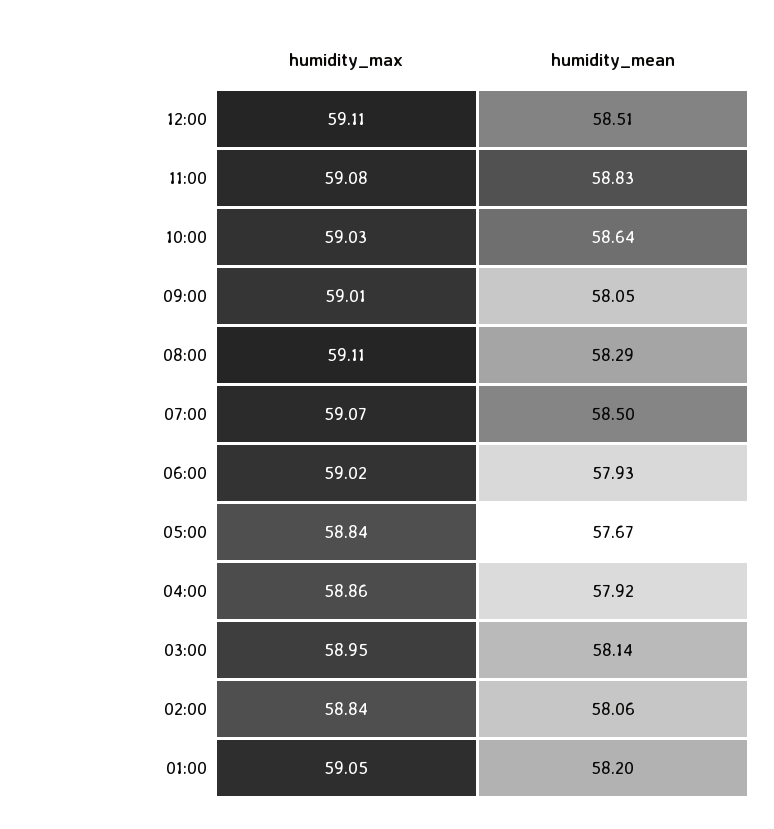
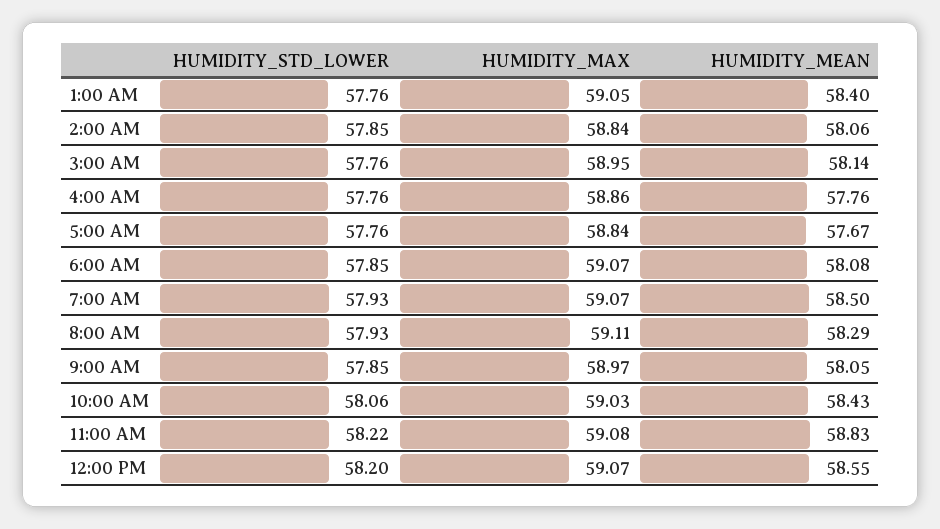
  {
    "humidity_max": {
-     "12:00": 59.11,
+     "12:00": 59.07,
      "11:00": 59.08,
      "10:00": 59.03,
-     "09:00": 59.01,
+     "09:00": 58.97,
      "08:00": 59.11,
      "07:00": 59.07,
-     "06:00": 59.02,
+     "06:00": 59.07,
      "05:00": 58.84,
      "04:00": 58.86,
      "03:00": 58.95,
      "02:00": 58.84,
      "01:00": 59.05
    },
    "humidity_mean": {
-     "12:00": 58.51,
+     "12:00": 58.55,
      "11:00": 58.83,
-     "10:00": 58.64,
+     "10:00": 58.43,
      "09:00": 58.05,
      "08:00": 58.29,
      "07:00": 58.5,
-     "06:00": 57.93,
+     "06:00": 58.08,
      "05:00": 57.67,
-     "04:00": 57.92,
+     "04:00": 57.76,
      "03:00": 58.14,
      "02:00": 58.06,
-     "01:00": 58.2
+     "01:00": 58.4
-   }
+   },
+   "HUMIDITY_STD_LOWER": {
+     "01:00": 57.76,
+     "02:00": 57.85,
+     "03:00": 57.76,
+     "04:00": 57.76,
+     "05:00": 57.76,
+     "06:00": 57.85,
+     "07:00": 57.93,
+     "08:00": 57.93,
+     "09:00": 57.85,
+     "10:00": 58.06,
+     "11:00": 58.22,
+     "12:00": 58.2
+   }
  }

